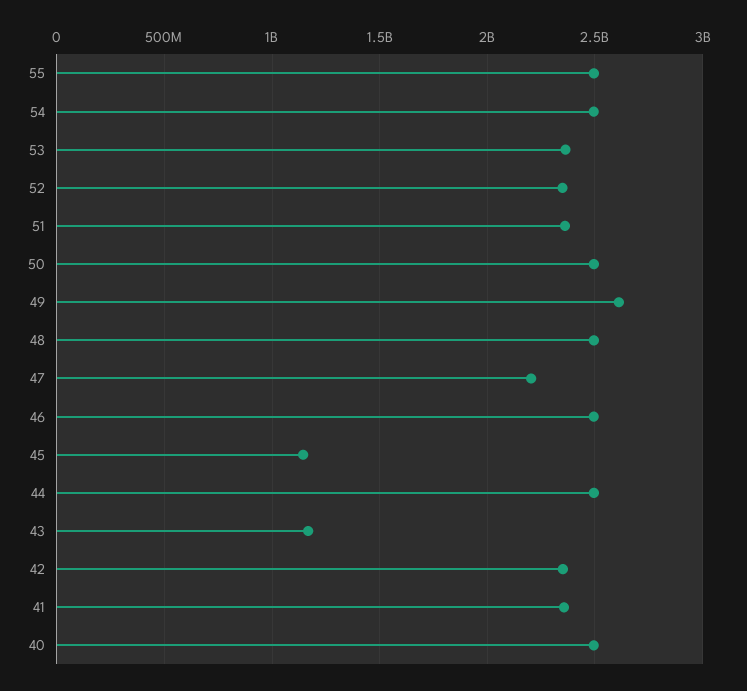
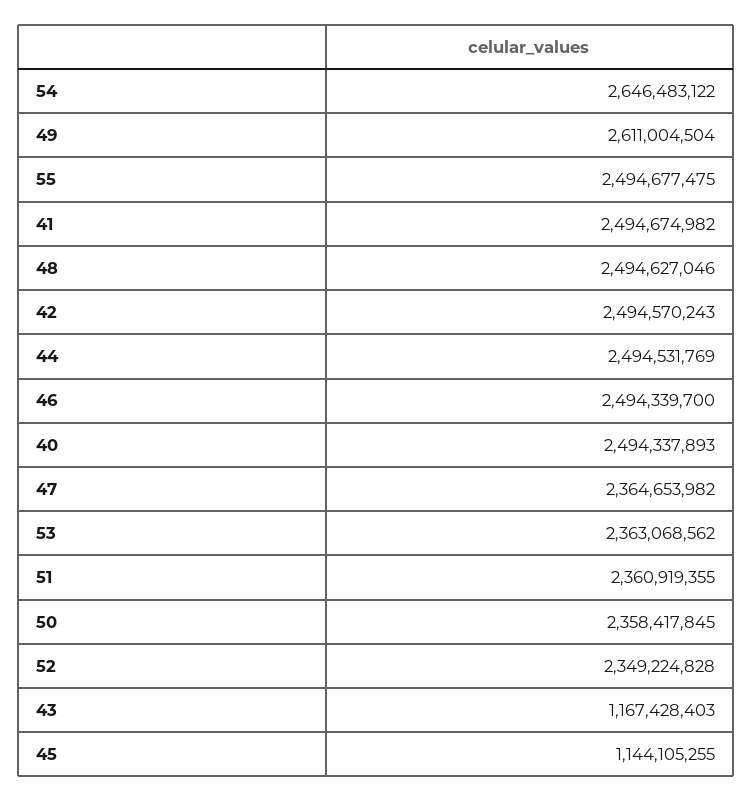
  {
    "55": 2494677475,
-   "54": 2500000000,
+   "54": 2646483122,
    "53": 2363068562,
    "52": 2349224828,
    "51": 2360919355,
-   "50": 2500000000,
+   "50": 2358417845,
    "49": 2611004504,
    "48": 2494627046,
-   "47": 2200000000,
+   "47": 2364653982,
    "46": 2494339700,
    "45": 1144105255,
    "44": 2494531769,
    "43": 1167428403,
-   "42": 2350000000,
+   "42": 2494570243,
-   "41": 2350000000,
+   "41": 2494674982,
    "40": 2494337893
  }

